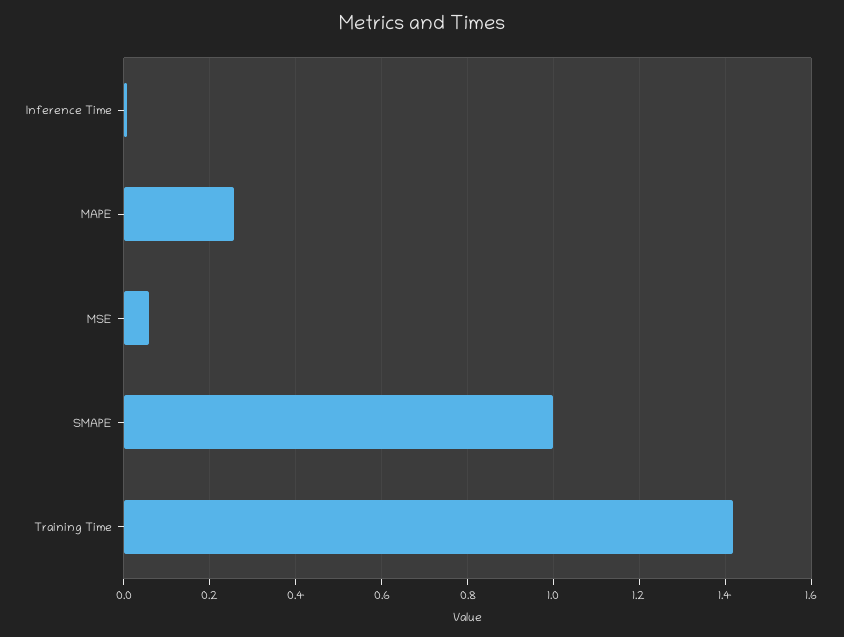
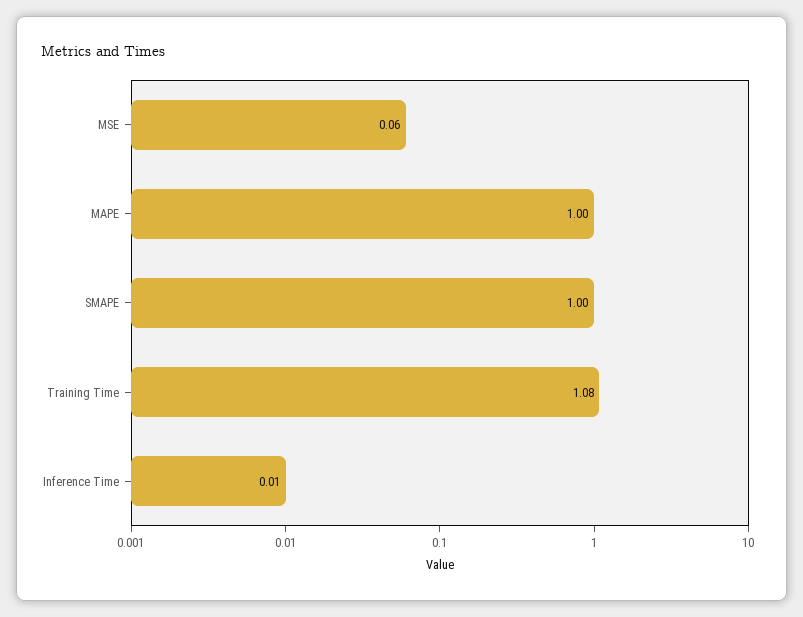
  {
    "Inference Time": 0.01,
-   "MAPE": 0.26,
+   "MAPE": 1,
    "MSE": 0.06,
    "SMAPE": 1,
-   "Training Time": 1.42
+   "Training Time": 1.08
  }

